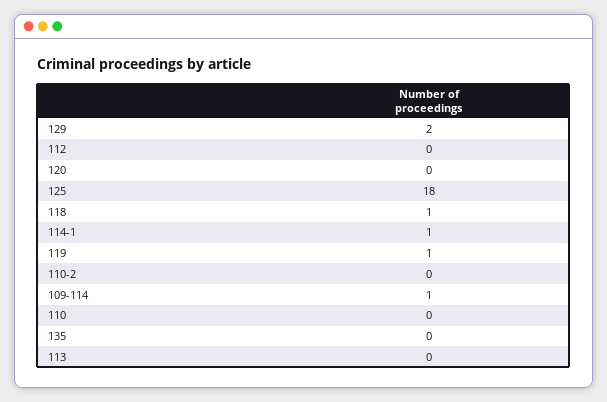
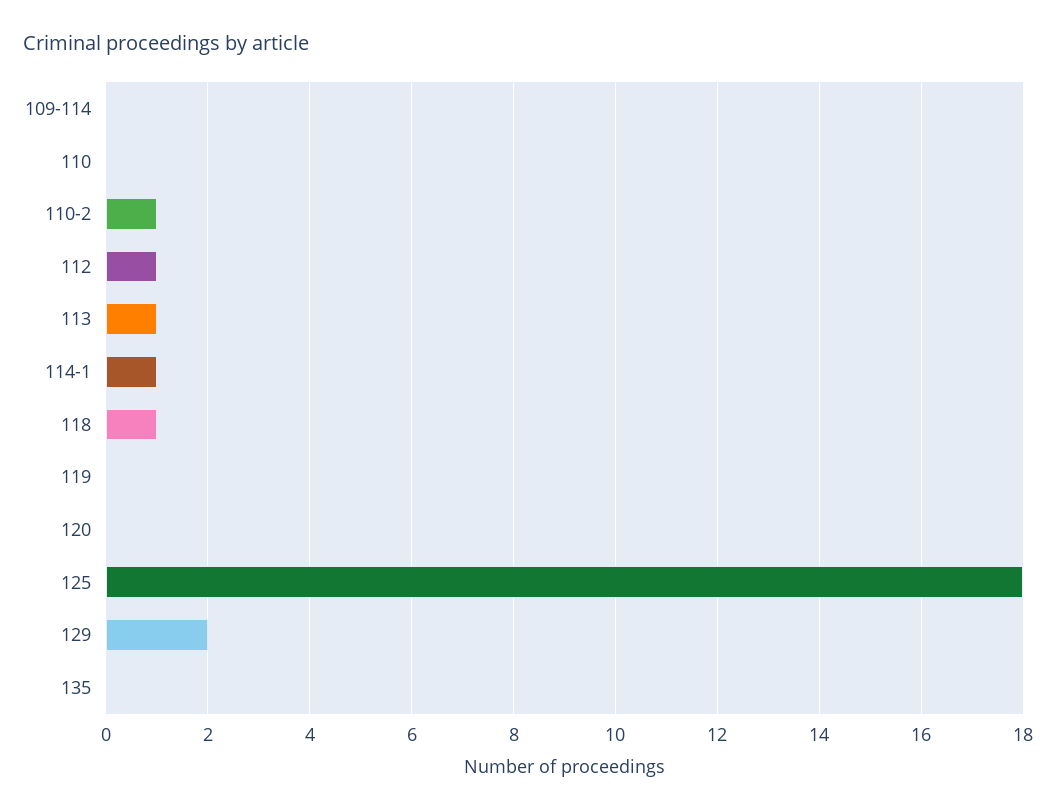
  {
    "129": 2,
-   "112": 0,
+   "112": 1,
    "120": 0,
    "125": 18,
    "118": 1,
    "114-1": 1,
-   "119": 1,
+   "119": 0,
-   "110-2": 0,
+   "110-2": 1,
-   "109-114": 1,
+   "109-114": 0,
    "110": 0,
    "135": 0,
-   "113": 0
+   "113": 1
  }

